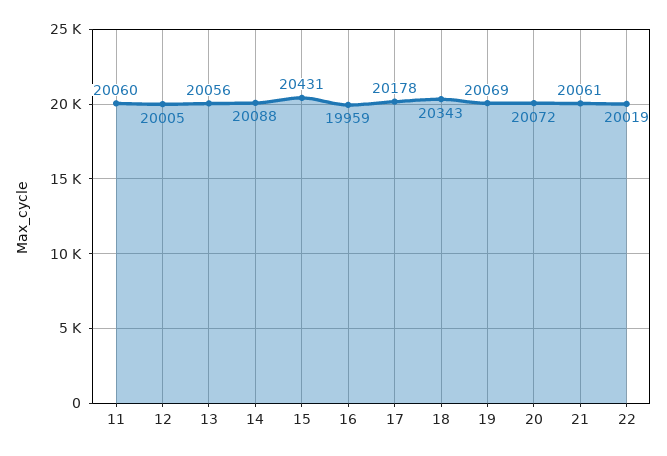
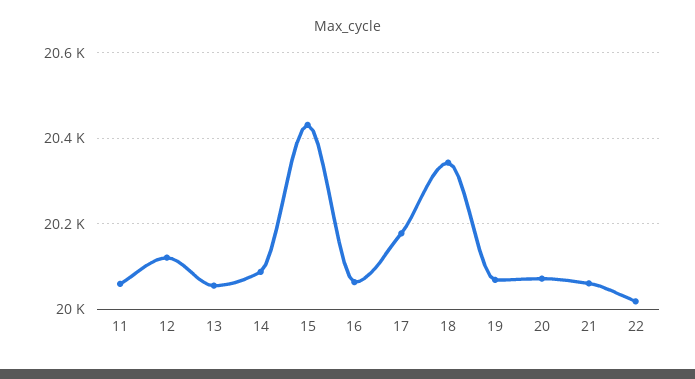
  {
    "11": 20060,
-   "12": 20005,
+   "12": 20120,
    "13": 20056,
    "14": 20088,
    "15": 20431,
-   "16": 19959,
+   "16": 20060,
    "17": 20178,
    "18": 20343,
    "19": 20069,
    "20": 20072,
    "21": 20061,
    "22": 20019
  }

